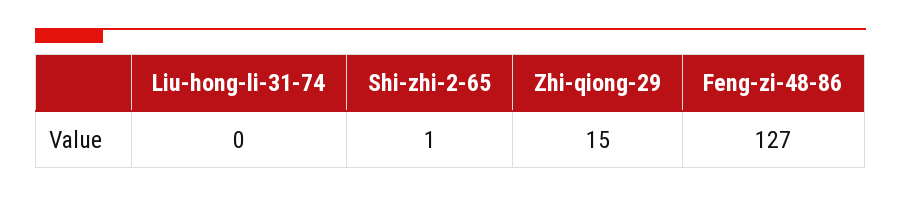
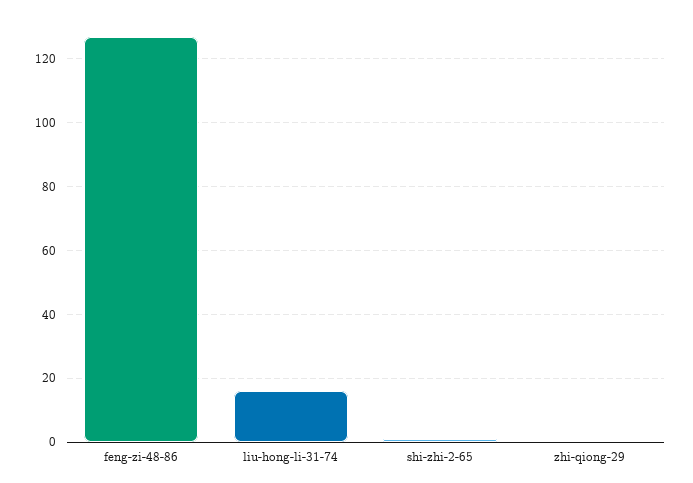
  {
-   "Liu-hong-li-31-74": 0,
+   "Liu-hong-li-31-74": 15,
    "Shi-zhi-2-65": 1,
-   "Zhi-qiong-29": 15,
+   "Zhi-qiong-29": 0,
    "Feng-zi-48-86": 127
  }

